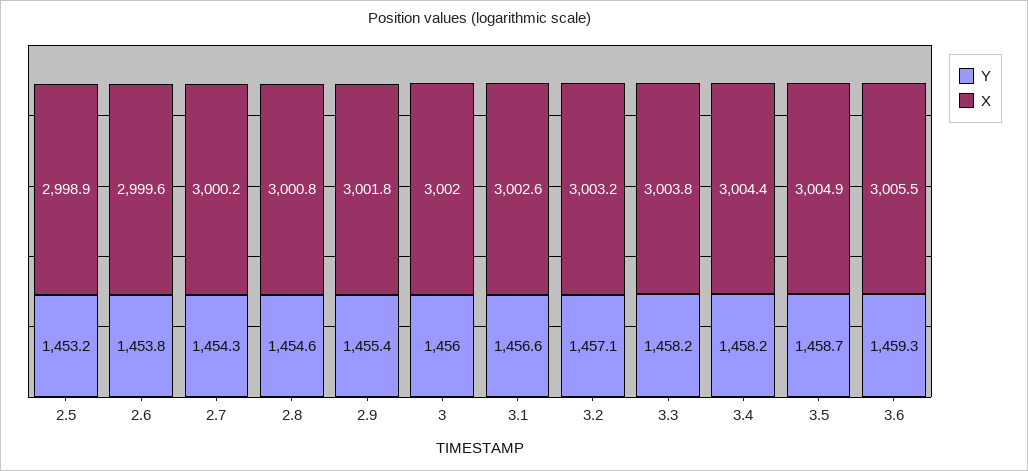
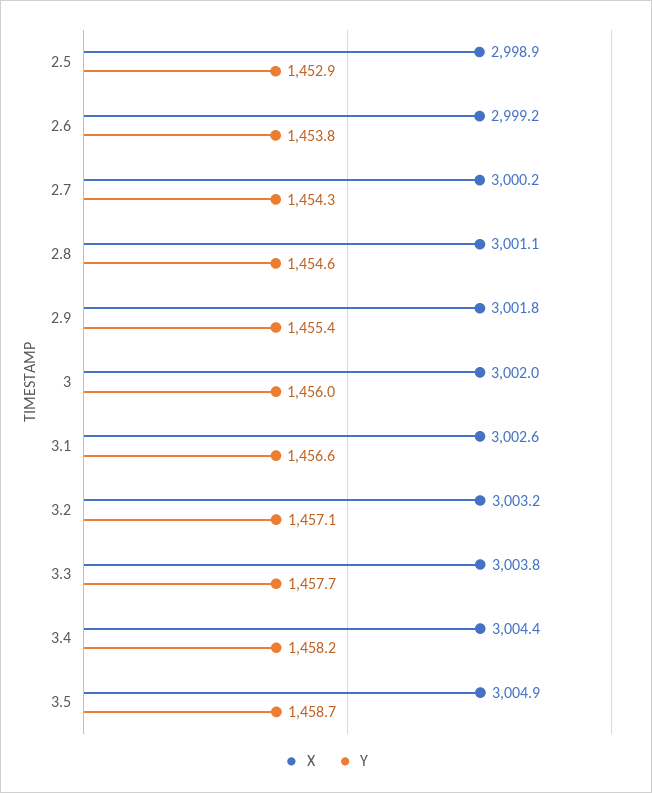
  {
    "Y": {
-     "2.5": 1453.2,
+     "2.5": 1452.9,
      "2.6": 1453.8,
      "2.7": 1454.3,
      "2.8": 1454.6,
      "2.9": 1455.4,
      "3": 1456,
      "3.1": 1456.6,
      "3.2": 1457.1,
-     "3.3": 1458.2,
+     "3.3": 1457.7,
      "3.4": 1458.2,
-     "3.5": 1458.7,
+     "3.5": 1458.7
-     "3.6": 1459.3
    },
    "X": {
      "2.5": 2998.9,
-     "2.6": 2999.6,
+     "2.6": 2999.2,
      "2.7": 3000.2,
-     "2.8": 3000.8,
+     "2.8": 3001.1,
      "2.9": 3001.8,
      "3": 3002,
      "3.1": 3002.6,
      "3.2": 3003.2,
      "3.3": 3003.8,
      "3.4": 3004.4,
-     "3.5": 3004.9,
+     "3.5": 3004.9
-     "3.6": 3005.5
    }
  }

